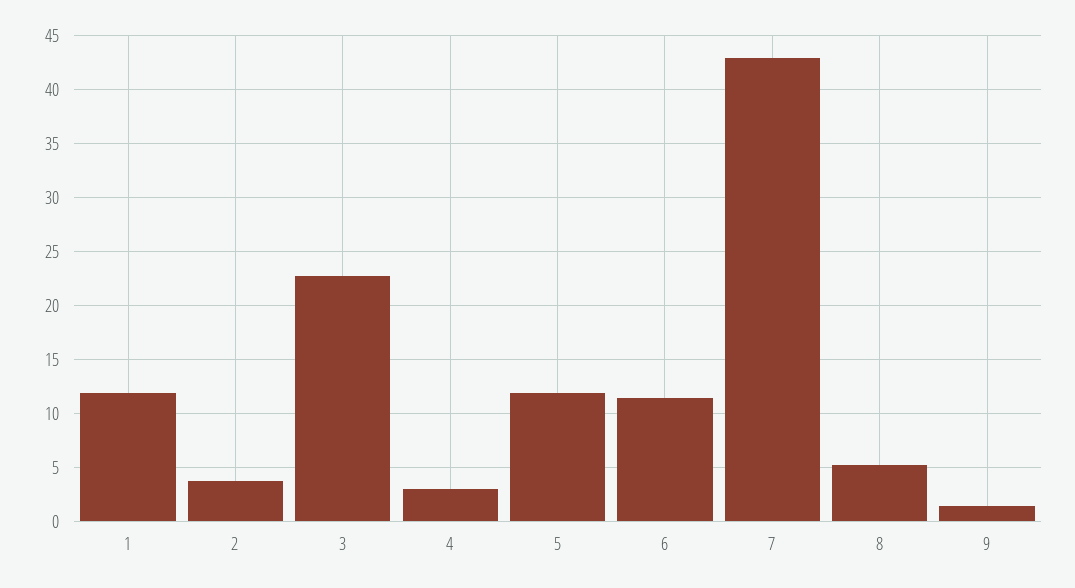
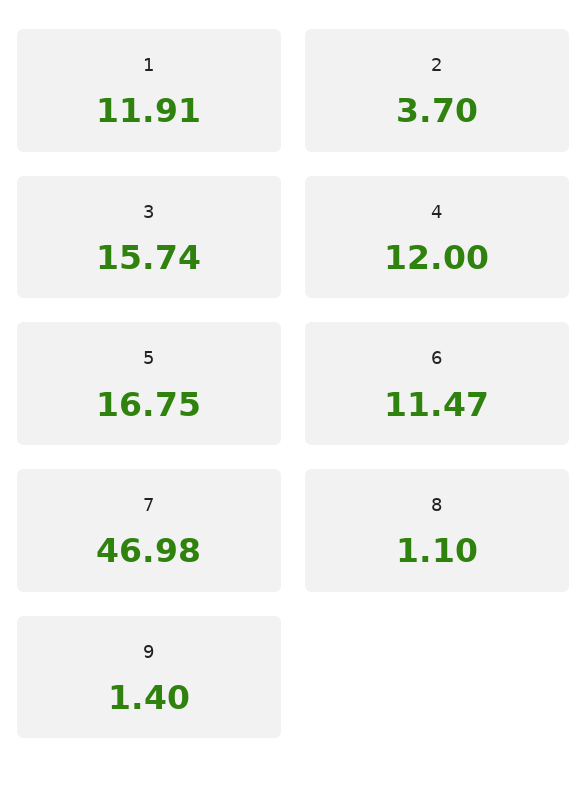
  {
    "1": 11.91,
    "2": 3.7,
-   "3": 23,
+   "3": 15.74,
-   "4": 3,
+   "4": 12,
-   "5": 12,
+   "5": 16.75,
    "6": 11.47,
-   "7": 43,
+   "7": 46.98,
-   "8": 5,
+   "8": 1.1,
    "9": 1.4
  }

